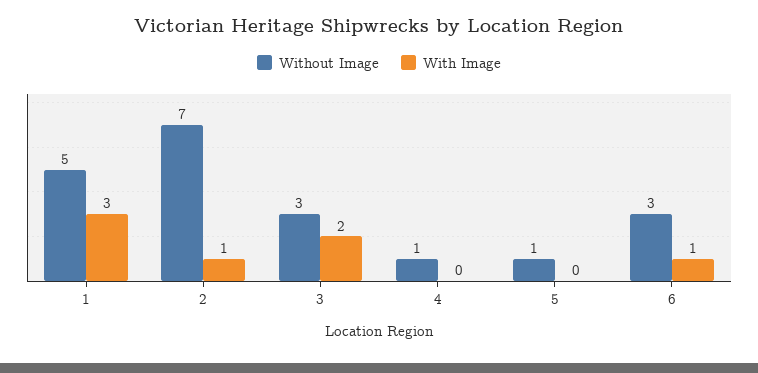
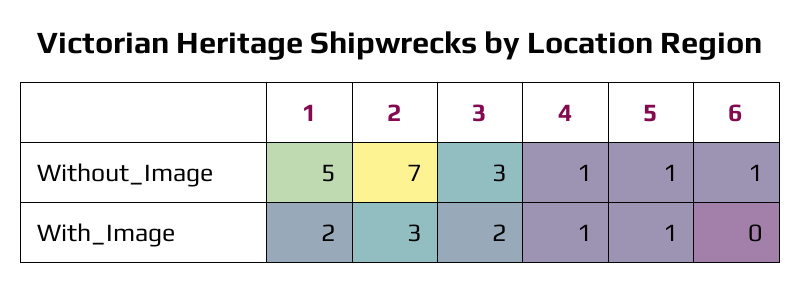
  {
    "Without Image": {
      "1": 5,
      "2": 7,
      "3": 3,
      "4": 1,
      "5": 1,
-     "6": 3
+     "6": 1
    },
    "With Image": {
-     "1": 3,
+     "1": 2,
-     "2": 1,
+     "2": 3,
      "3": 2,
-     "4": 0,
+     "4": 1,
-     "5": 0,
+     "5": 1,
-     "6": 1
+     "6": 0
    }
  }

